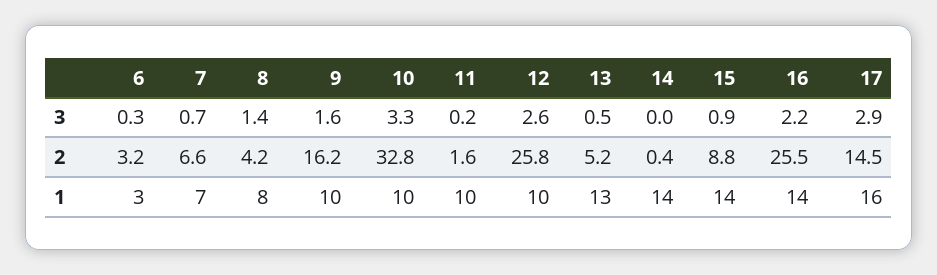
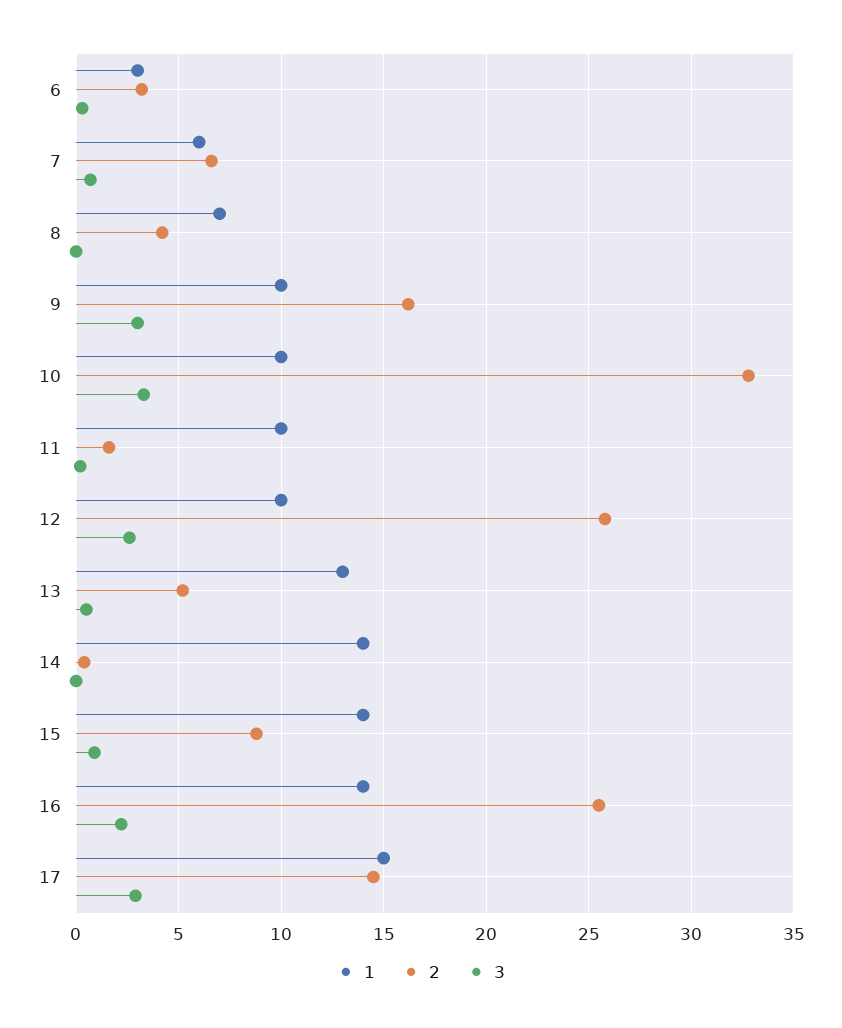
  {
    "3": {
      "6": 0.3,
      "7": 0.7,
-     "8": 1.4,
+     "8": 0,
-     "9": 1.6,
+     "9": 3,
      "10": 3.3,
      "11": 0.2,
      "12": 2.6,
      "13": 0.5,
      "14": 0,
      "15": 0.9,
      "16": 2.2,
      "17": 2.9
    },
    "2": {
      "6": 3.2,
      "7": 6.6,
      "8": 4.2,
      "9": 16.2,
      "10": 32.8,
      "11": 1.6,
      "12": 25.8,
      "13": 5.2,
      "14": 0.4,
      "15": 8.8,
      "16": 25.5,
      "17": 14.5
    },
    "1": {
      "6": 3,
-     "7": 7,
+     "7": 6,
-     "8": 8,
+     "8": 7,
      "9": 10,
      "10": 10,
      "11": 10,
      "12": 10,
      "13": 13,
      "14": 14,
      "15": 14,
      "16": 14,
-     "17": 16
+     "17": 15
    }
  }

